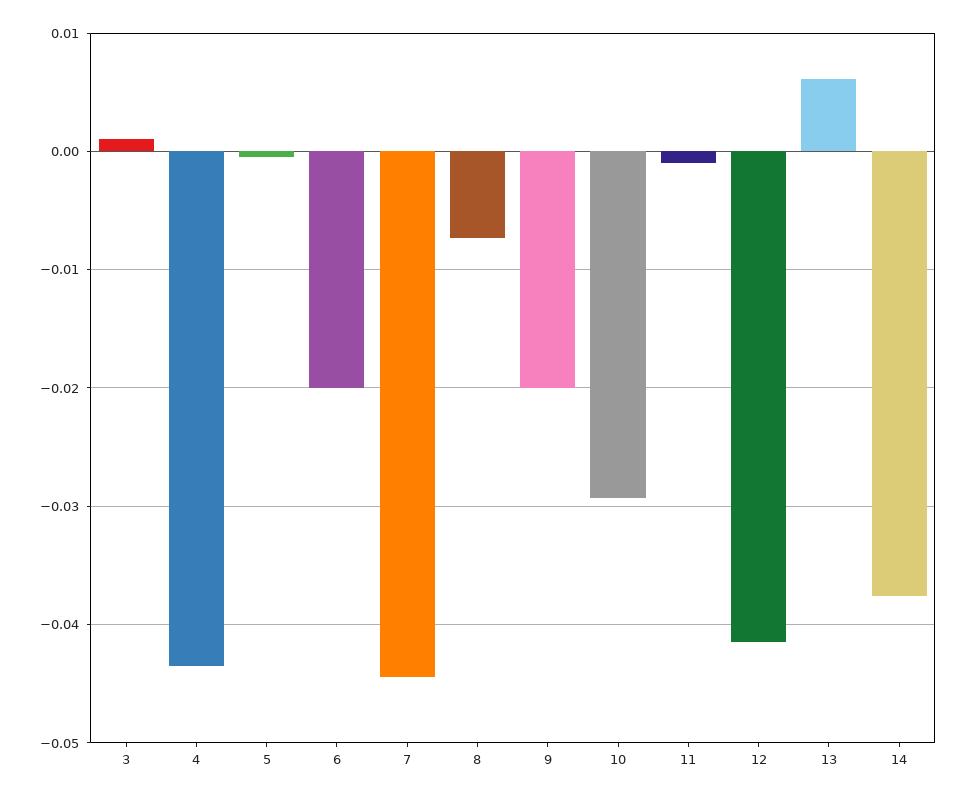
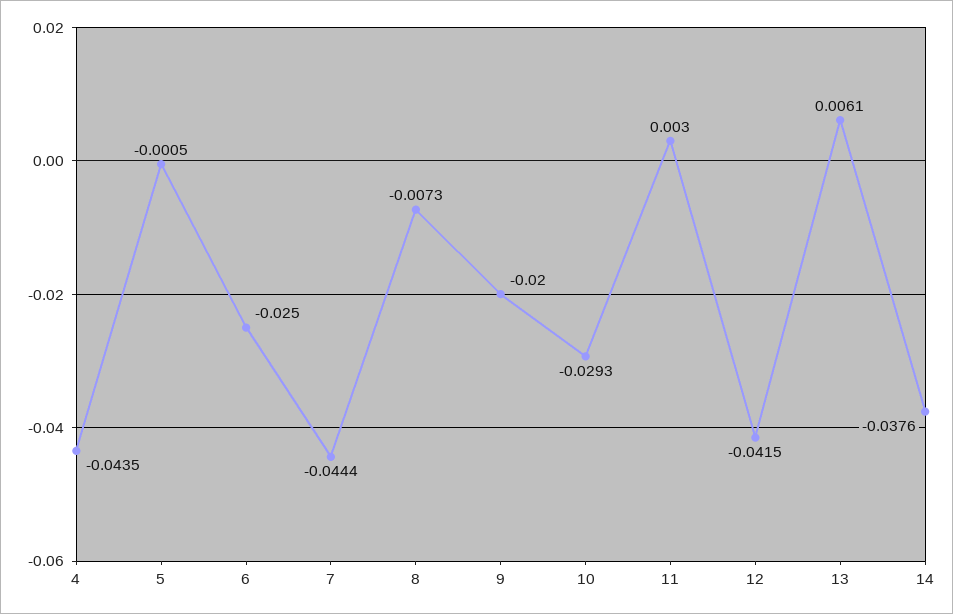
  {
-   "3": 0.001,
    "4": -0.0435,
    "5": -0.0005,
-   "6": -0.02,
+   "6": -0.025,
    "7": -0.0444,
    "8": -0.0073,
    "9": -0.02,
    "10": -0.0293,
-   "11": -0.001,
+   "11": 0.003,
    "12": -0.0415,
    "13": 0.0061,
    "14": -0.0376
  }

